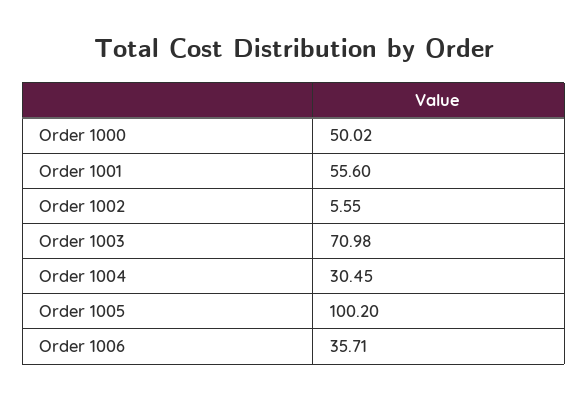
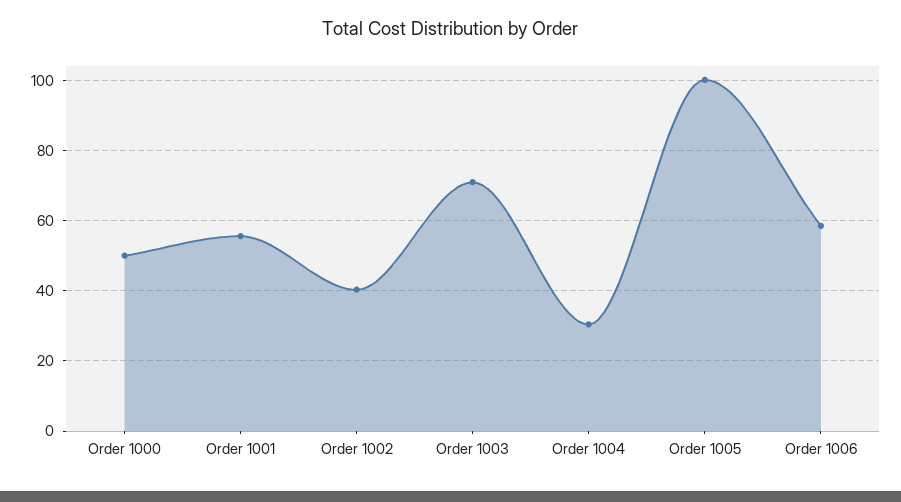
  {
    "Order 1000": 50.02,
    "Order 1001": 55.6,
-   "Order 1002": 5.55,
+   "Order 1002": 40,
    "Order 1003": 70.98,
    "Order 1004": 30.45,
    "Order 1005": 100.2,
-   "Order 1006": 35.71
+   "Order 1006": 58
  }

